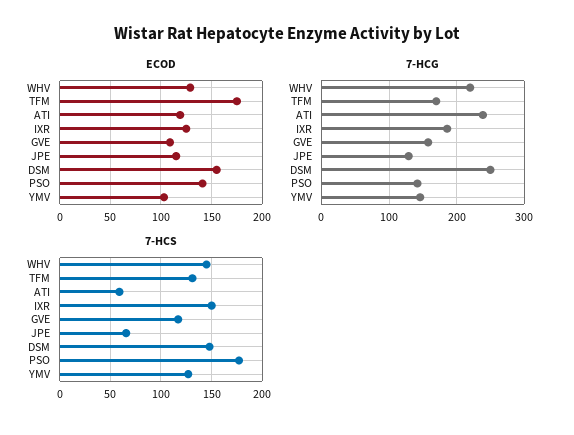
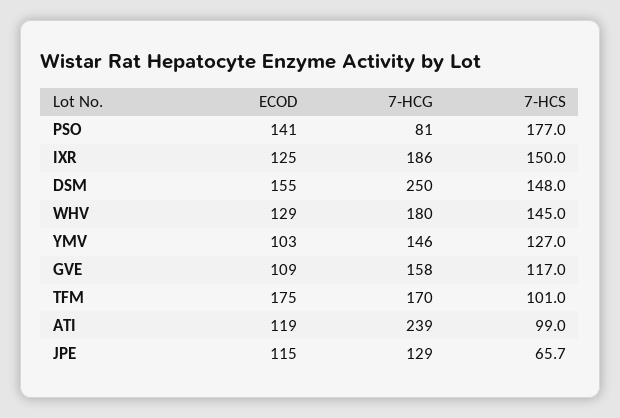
  {
    "ECOD": {
      "WHV": 129,
      "TFM": 175,
      "ATI": 119,
      "IXR": 125,
      "GVE": 109,
      "JPE": 115,
      "DSM": 155,
      "PSO": 141,
      "YMV": 103
    },
    "7-HCG": {
-     "WHV": 220,
+     "WHV": 180,
      "TFM": 170,
      "ATI": 239,
      "IXR": 186,
      "GVE": 158,
      "JPE": 129,
      "DSM": 250,
-     "PSO": 140,
+     "PSO": 81,
      "YMV": 146
    },
    "7-HCS": {
      "WHV": 145,
-     "TFM": 130,
+     "TFM": 101,
-     "ATI": 60,
+     "ATI": 99,
      "IXR": 150,
      "GVE": 117,
      "JPE": 65.7,
      "DSM": 148,
      "PSO": 177,
      "YMV": 127
    }
  }

